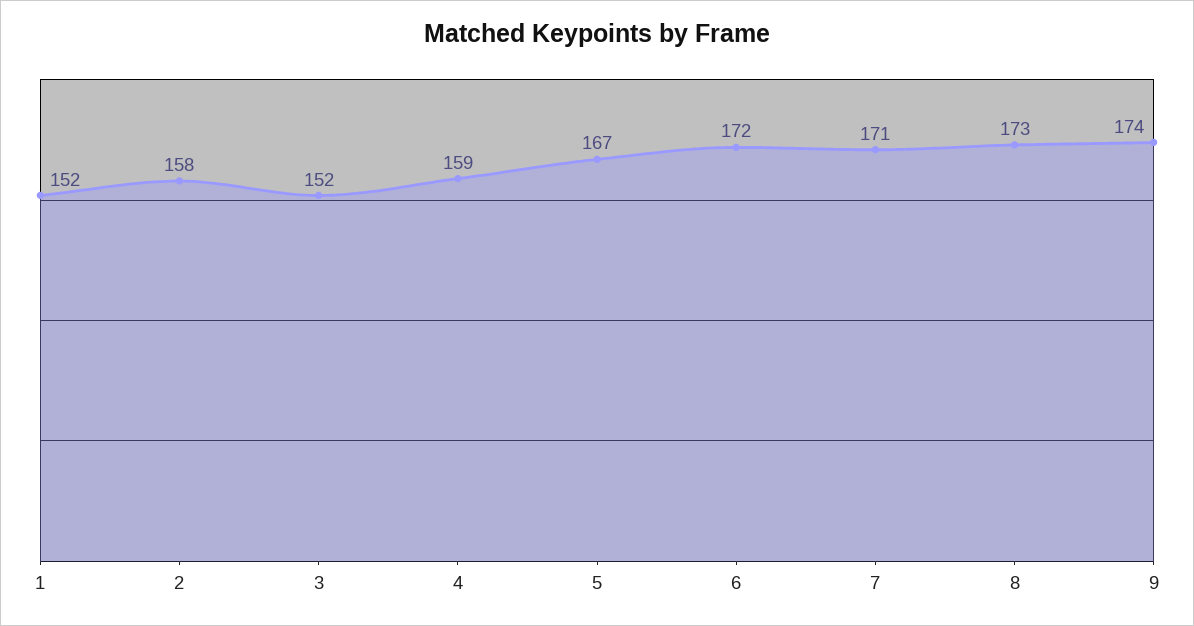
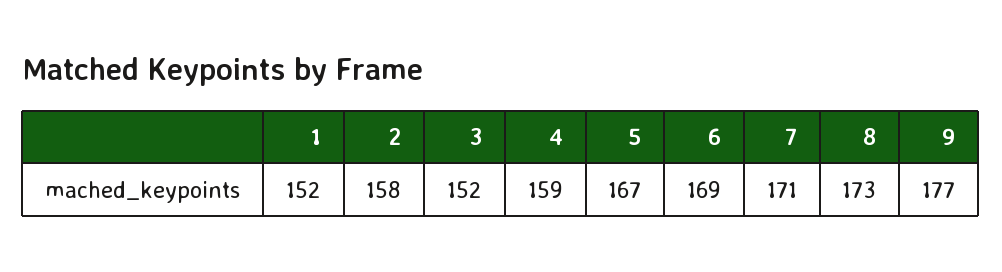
  {
    "1": 152,
    "2": 158,
    "3": 152,
    "4": 159,
    "5": 167,
-   "6": 172,
+   "6": 169,
    "7": 171,
    "8": 173,
-   "9": 174
+   "9": 177
  }

